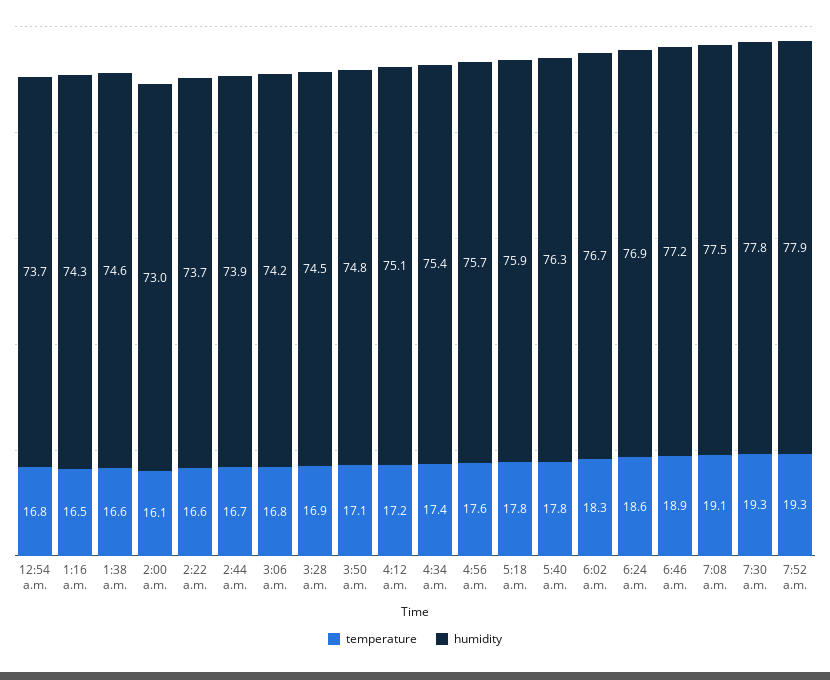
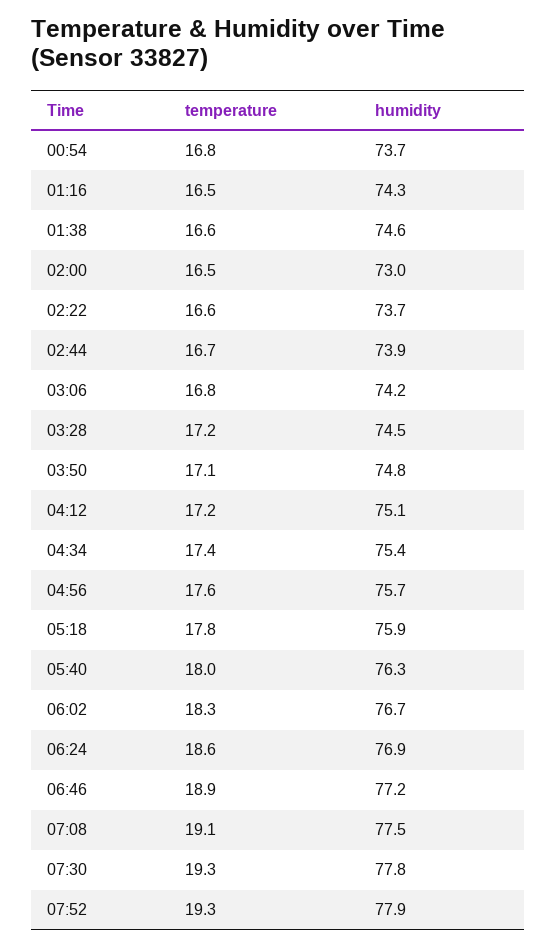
  {
    "temperature": {
      "12:54 a.m.": 16.8,
      "1:16 a.m.": 16.5,
      "1:38 a.m.": 16.6,
-     "2:00 a.m.": 16.1,
+     "2:00 a.m.": 16.5,
      "2:22 a.m.": 16.6,
      "2:44 a.m.": 16.7,
      "3:06 a.m.": 16.8,
-     "3:28 a.m.": 16.9,
+     "3:28 a.m.": 17.2,
      "3:50 a.m.": 17.1,
      "4:12 a.m.": 17.2,
      "4:34 a.m.": 17.4,
      "4:56 a.m.": 17.6,
      "5:18 a.m.": 17.8,
-     "5:40 a.m.": 17.8,
+     "5:40 a.m.": 18,
      "6:02 a.m.": 18.3,
      "6:24 a.m.": 18.6,
      "6:46 a.m.": 18.9,
      "7:08 a.m.": 19.1,
      "7:30 a.m.": 19.3,
      "7:52 a.m.": 19.3
    },
    "humidity": {
      "12:54 a.m.": 73.7,
      "1:16 a.m.": 74.3,
      "1:38 a.m.": 74.6,
      "2:00 a.m.": 73,
      "2:22 a.m.": 73.7,
      "2:44 a.m.": 73.9,
      "3:06 a.m.": 74.2,
      "3:28 a.m.": 74.5,
      "3:50 a.m.": 74.8,
      "4:12 a.m.": 75.1,
      "4:34 a.m.": 75.4,
      "4:56 a.m.": 75.7,
      "5:18 a.m.": 75.9,
      "5:40 a.m.": 76.3,
      "6:02 a.m.": 76.7,
      "6:24 a.m.": 76.9,
      "6:46 a.m.": 77.2,
      "7:08 a.m.": 77.5,
      "7:30 a.m.": 77.8,
      "7:52 a.m.": 77.9
    }
  }

